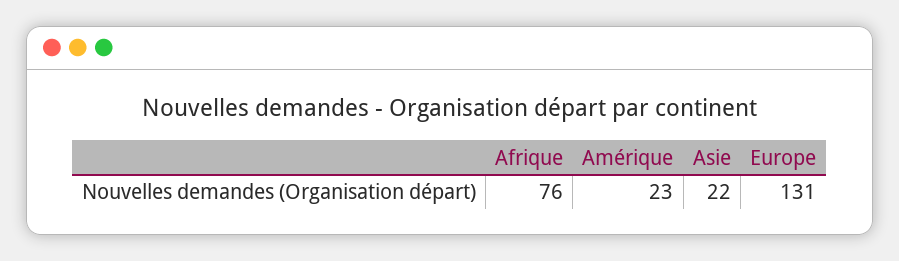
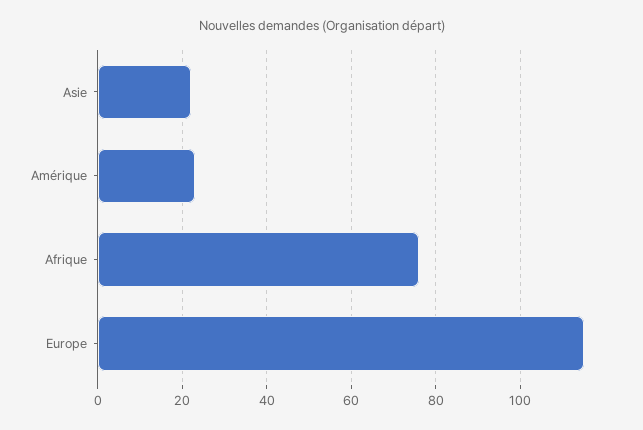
  {
    "Afrique": 76,
    "Amérique": 23,
    "Asie": 22,
-   "Europe": 131
+   "Europe": 115
  }

